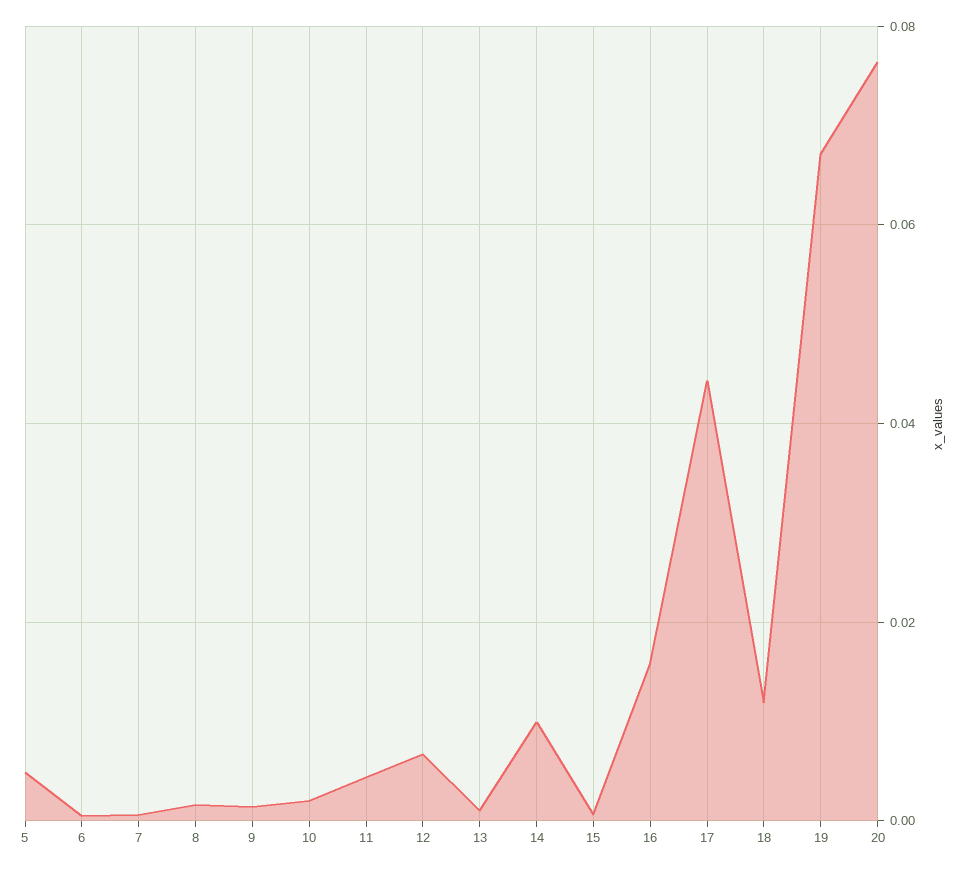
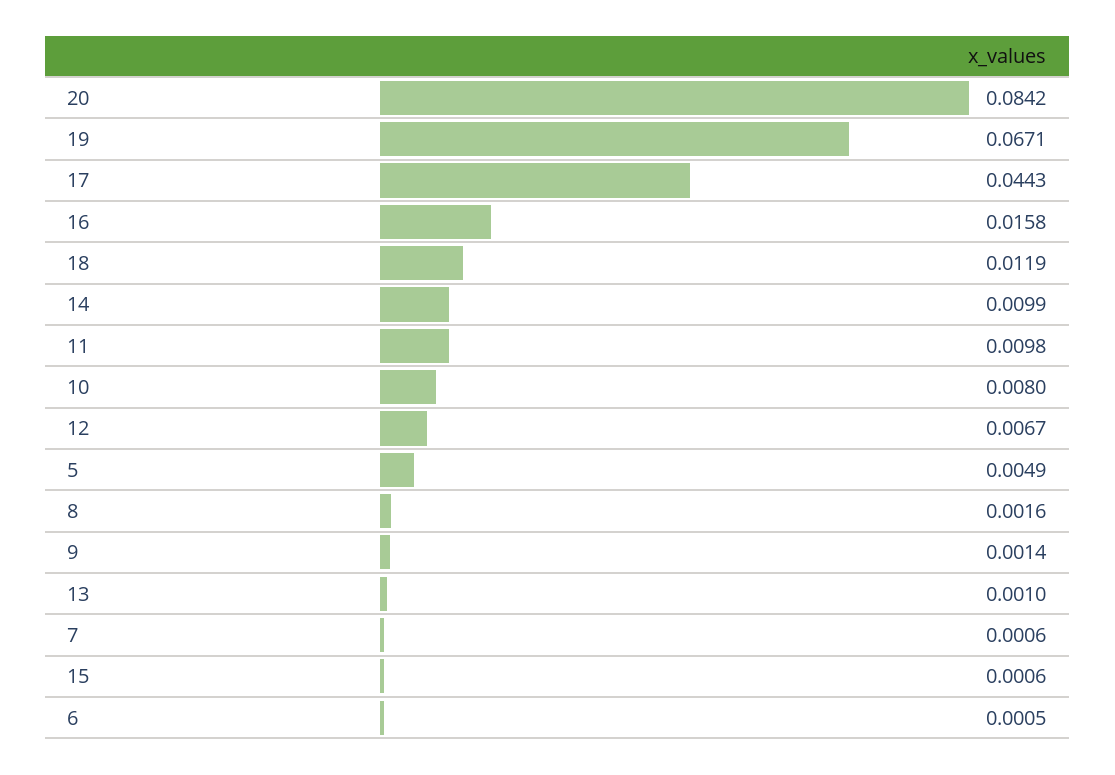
  {
    "5": 0.0049,
    "6": 0.0005,
    "7": 0.0006,
    "8": 0.0016,
    "9": 0.0014,
-   "10": 0.002,
+   "10": 0.008,
-   "11": 0.004,
+   "11": 0.0098,
    "12": 0.0067,
    "13": 0.001,
    "14": 0.0099,
    "15": 0.0006,
    "16": 0.0158,
    "17": 0.0443,
    "18": 0.0119,
    "19": 0.0671,
-   "20": 0.076
+   "20": 0.0842
  }

